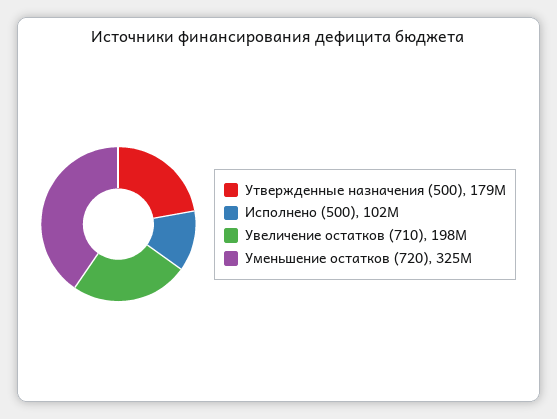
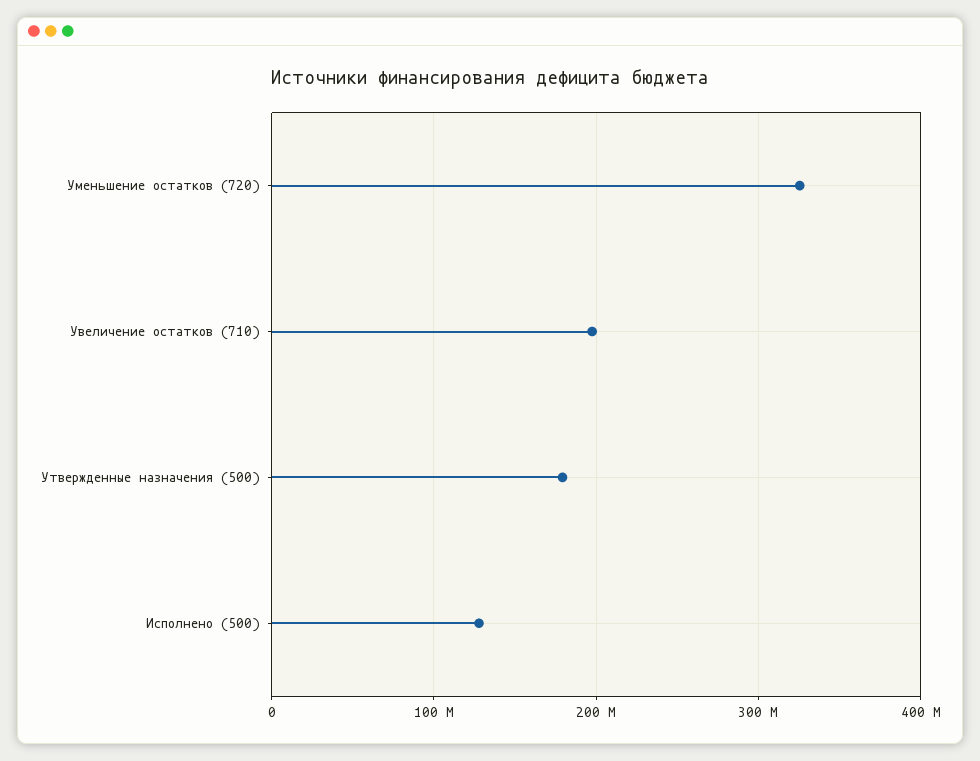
  {
    "Утвержденные назначения (500)": 179000000,
-   "Исполнено (500)": 102000000,
+   "Исполнено (500)": 130000000,
    "Увеличение остатков (710)": 198000000,
    "Уменьшение остатков (720)": 325000000
  }

